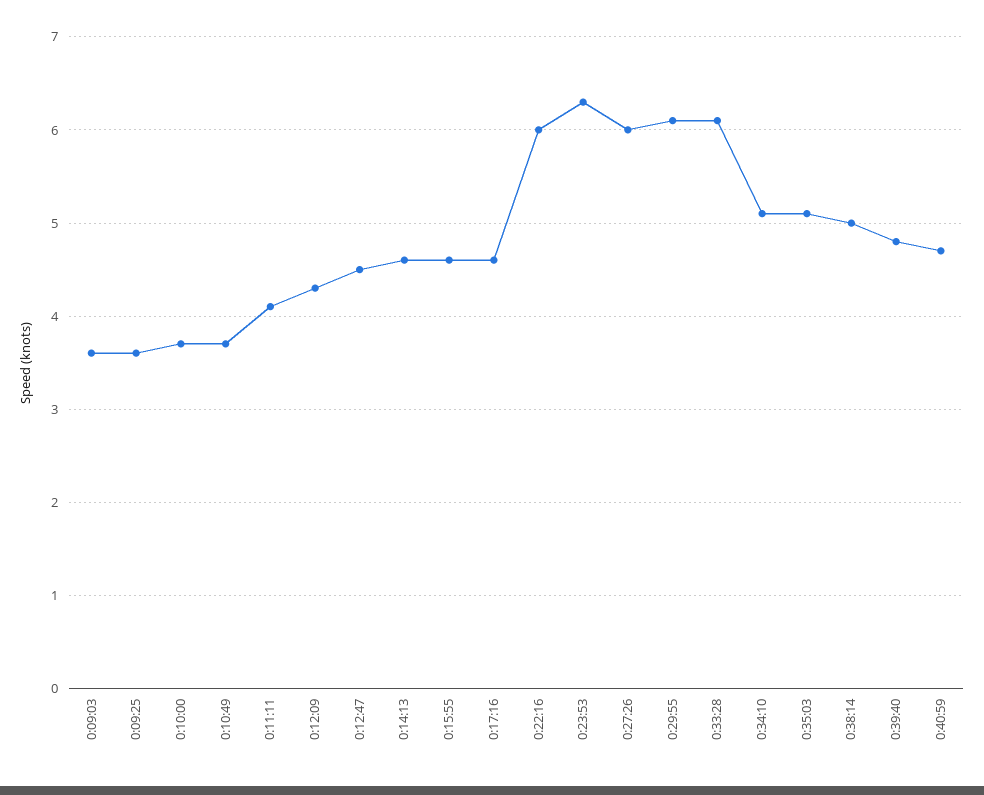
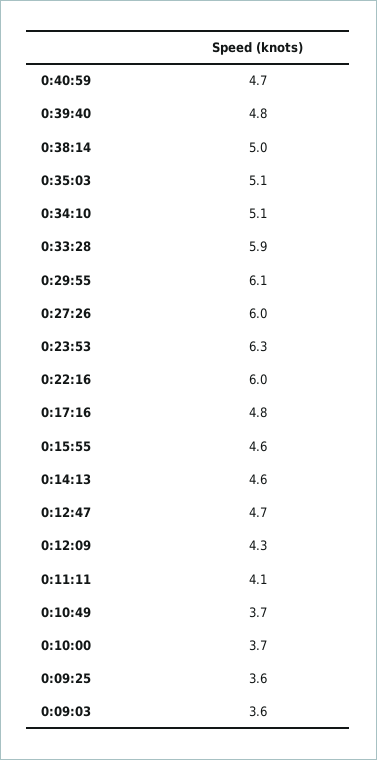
  {
    "0:09:03": 3.6,
    "0:09:25": 3.6,
    "0:10:00": 3.7,
    "0:10:49": 3.7,
    "0:11:11": 4.1,
    "0:12:09": 4.3,
-   "0:12:47": 4.5,
+   "0:12:47": 4.7,
    "0:14:13": 4.6,
    "0:15:55": 4.6,
-   "0:17:16": 4.6,
+   "0:17:16": 4.8,
    "0:22:16": 6,
    "0:23:53": 6.3,
    "0:27:26": 6,
    "0:29:55": 6.1,
-   "0:33:28": 6.1,
+   "0:33:28": 5.9,
    "0:34:10": 5.1,
    "0:35:03": 5.1,
    "0:38:14": 5,
    "0:39:40": 4.8,
    "0:40:59": 4.7
  }

